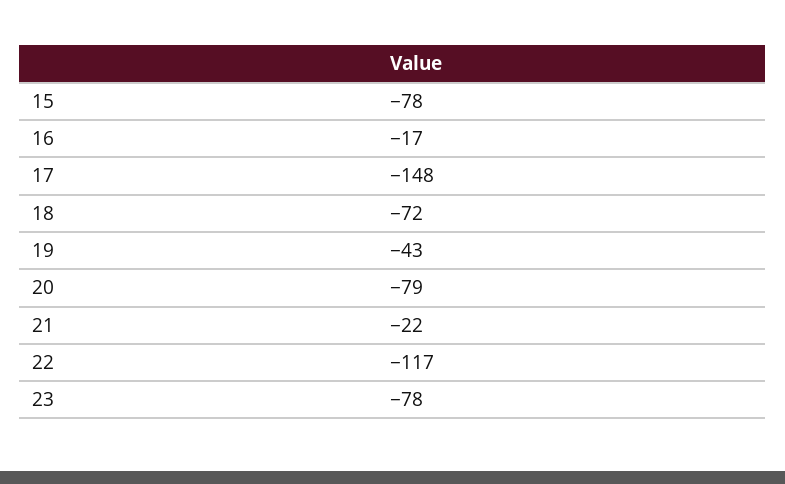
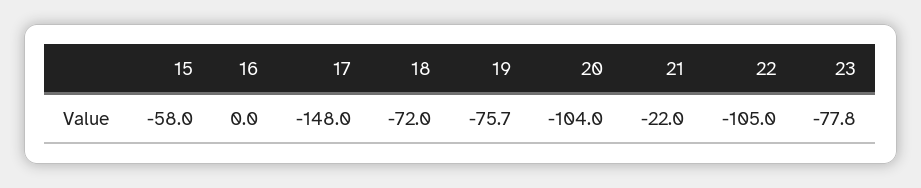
  {
-   "15": -78,
+   "15": -58,
-   "16": -17,
+   "16": 0,
    "17": -148,
    "18": -72,
-   "19": -43,
+   "19": -75.7,
-   "20": -79,
+   "20": -104,
    "21": -22,
-   "22": -117,
+   "22": -105,
    "23": -77.8
  }

